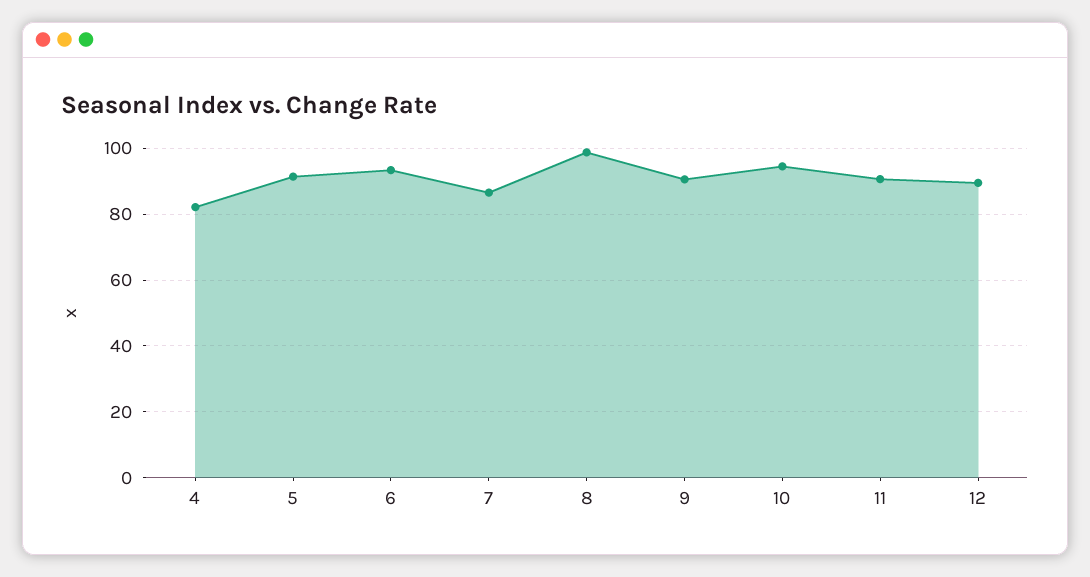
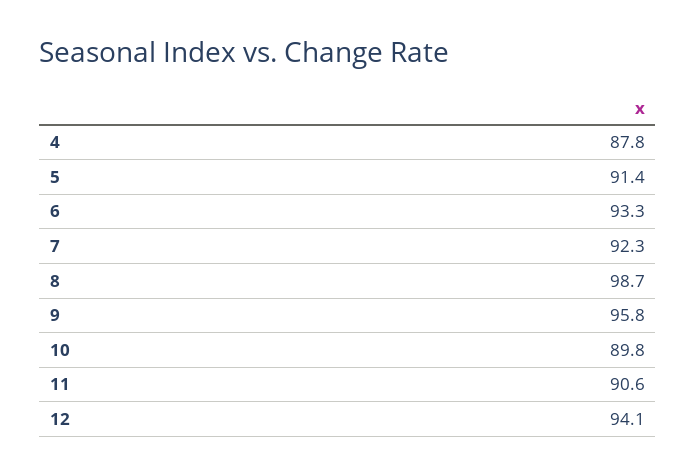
  {
-   "4": 82,
+   "4": 87.8,
    "5": 91.4,
    "6": 93.3,
-   "7": 86,
+   "7": 92.3,
    "8": 98.7,
-   "9": 90,
+   "9": 95.8,
-   "10": 94,
+   "10": 89.8,
    "11": 90.6,
-   "12": 90
+   "12": 94.1
  }

